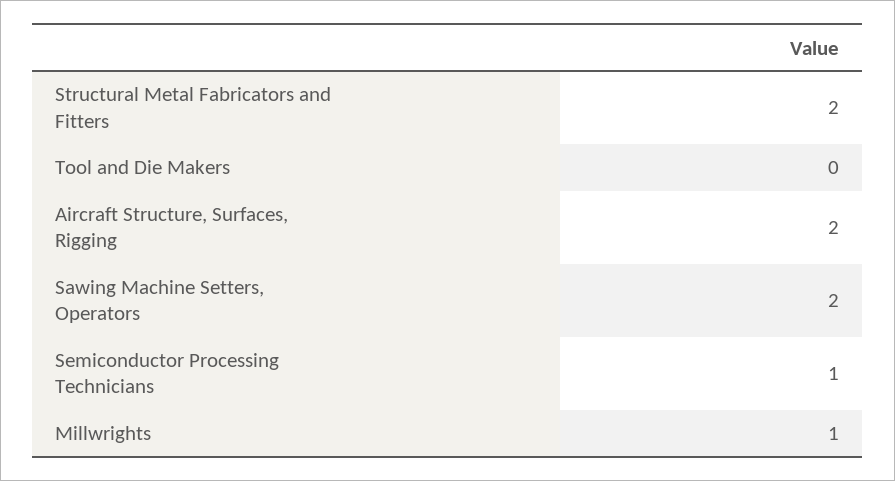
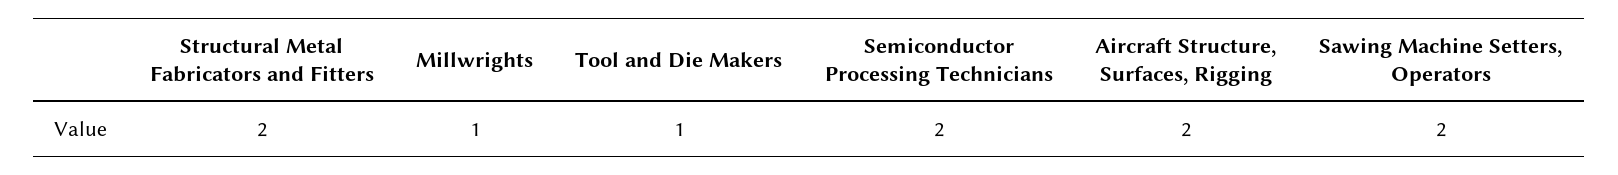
  {
    "Structural Metal Fabricators and Fitters": 2,
-   "Tool and Die Makers": 0,
+   "Tool and Die Makers": 1,
    "Aircraft Structure, Surfaces, Rigging": 2,
    "Sawing Machine Setters, Operators": 2,
-   "Semiconductor Processing Technicians": 1,
+   "Semiconductor Processing Technicians": 2,
    "Millwrights": 1
  }

